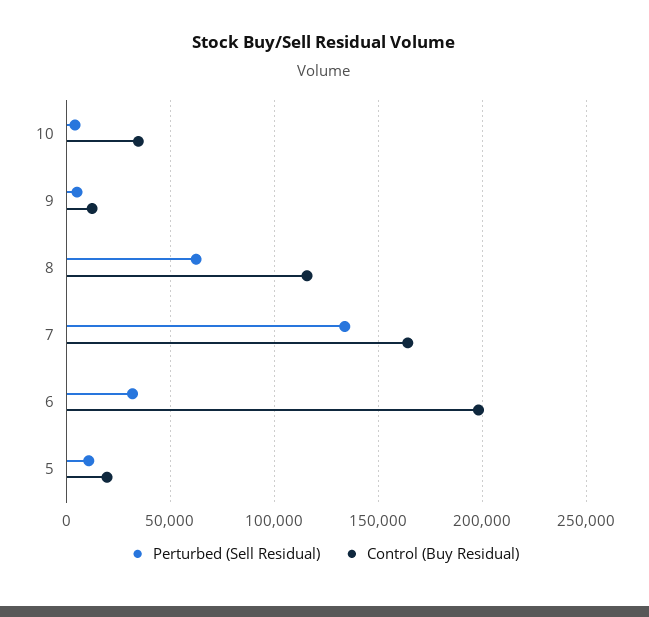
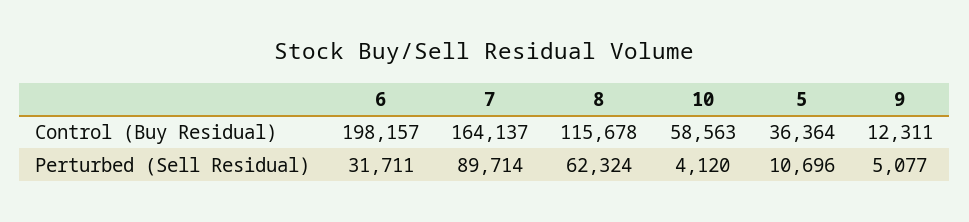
  {
    "Perturbed (Sell Residual)": {
      "10": 4120,
      "9": 5077,
      "8": 62324,
-     "7": 135000,
+     "7": 89714,
      "6": 31711,
      "5": 10696
    },
    "Control (Buy Residual)": {
-     "10": 35000,
+     "10": 58563,
      "9": 12311,
      "8": 115678,
      "7": 164137,
      "6": 198157,
-     "5": 20000
+     "5": 36364
    }
  }

